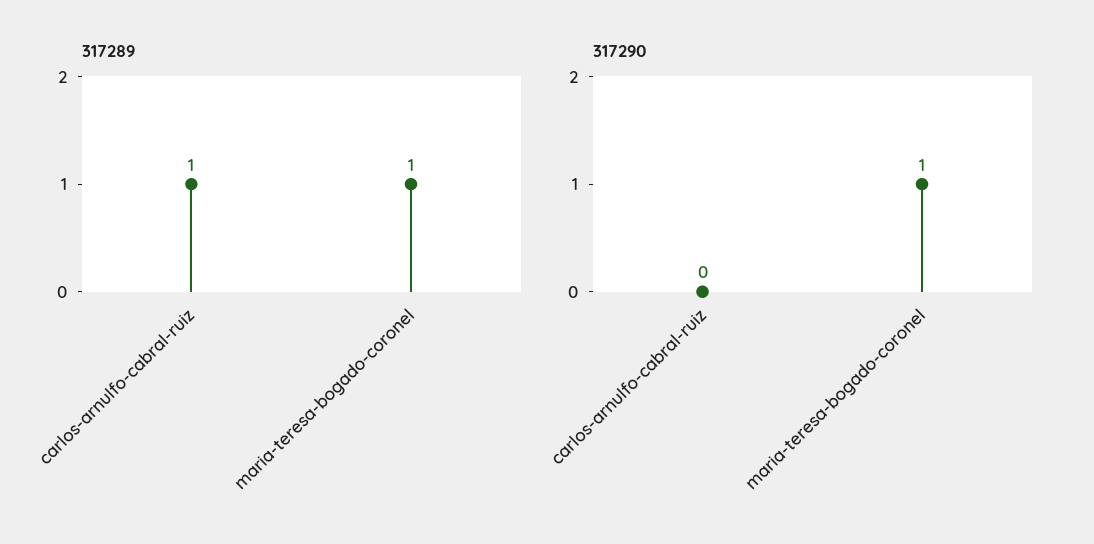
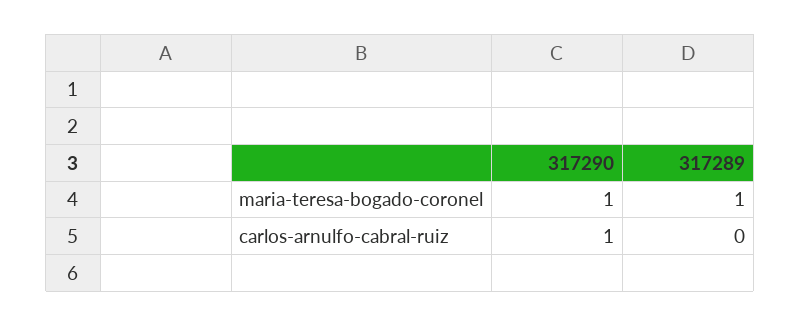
  {
    "317289": {
-     "carlos-arnulfo-cabral-ruiz": 1,
+     "carlos-arnulfo-cabral-ruiz": 0,
      "maria-teresa-bogado-coronel": 1
    },
    "317290": {
-     "carlos-arnulfo-cabral-ruiz": 0,
+     "carlos-arnulfo-cabral-ruiz": 1,
      "maria-teresa-bogado-coronel": 1
    }
  }

